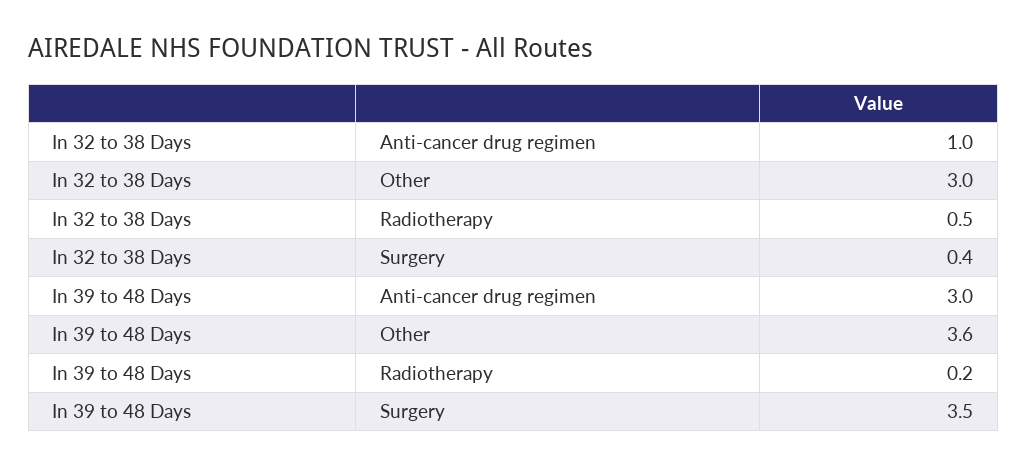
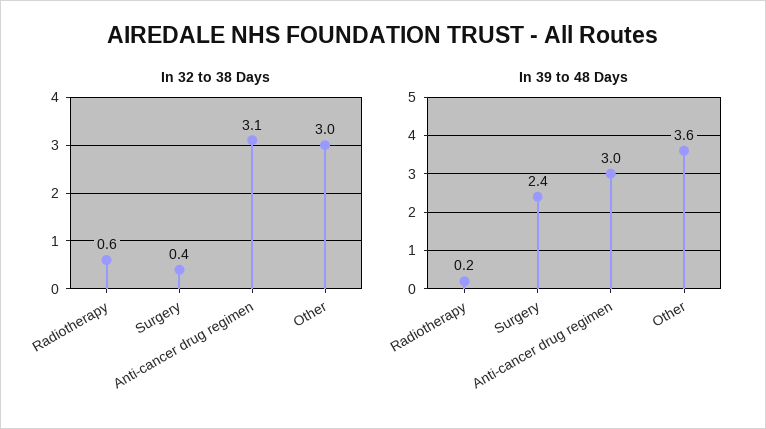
  {
    "In 32 to 38 Days": {
-     "Anti-cancer drug regimen": 1,
+     "Anti-cancer drug regimen": 3.1,
      "Other": 3,
-     "Radiotherapy": 0.5,
+     "Radiotherapy": 0.6,
      "Surgery": 0.4
    },
    "In 39 to 48 Days": {
      "Anti-cancer drug regimen": 3,
      "Other": 3.6,
      "Radiotherapy": 0.2,
-     "Surgery": 3.5
+     "Surgery": 2.4
    }
  }

